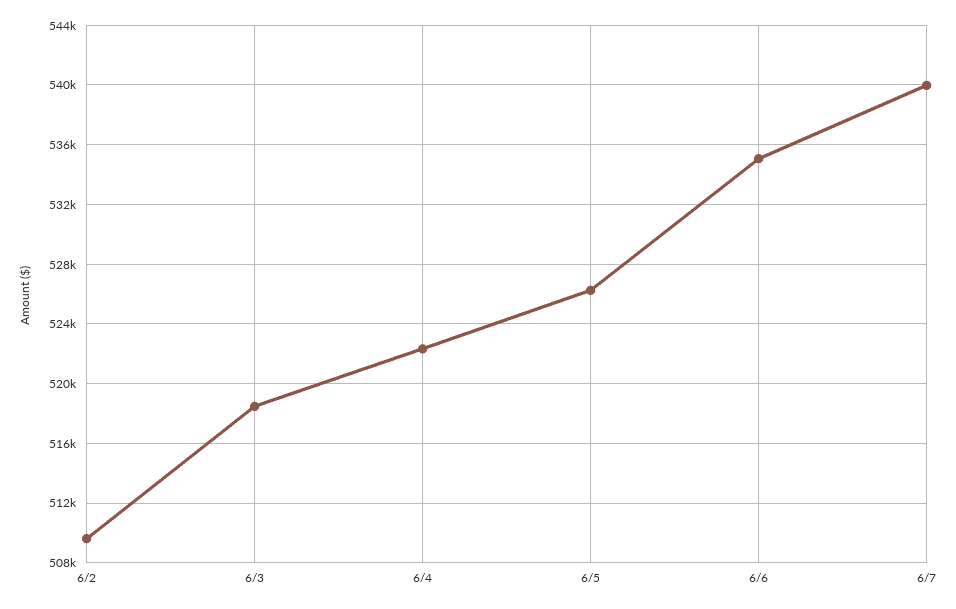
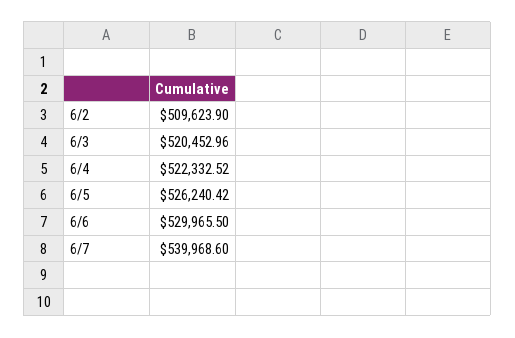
  {
    "6/2": 509623.9,
-   "6/3": 518500,
+   "6/3": 520452.96,
    "6/4": 522332.52,
    "6/5": 526240.42,
-   "6/6": 535000,
+   "6/6": 529965.5,
    "6/7": 539968.6
  }

